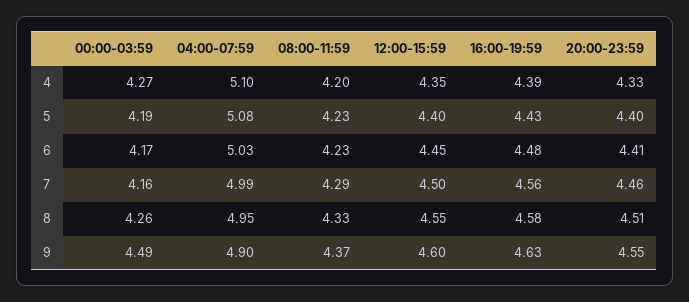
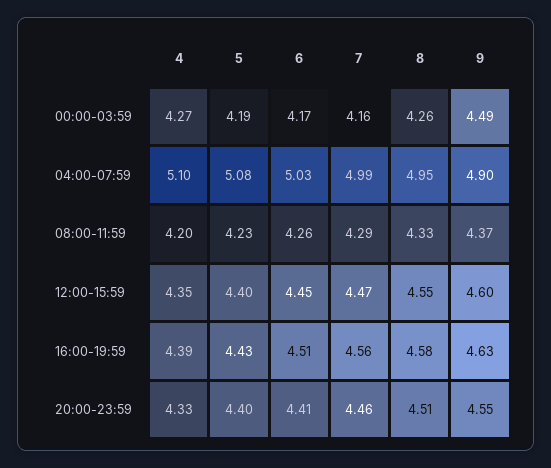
  {
    "00:00-03:59": {
      "4": 4.27,
      "5": 4.19,
      "6": 4.17,
      "7": 4.16,
      "8": 4.26,
      "9": 4.49
    },
    "04:00-07:59": {
      "4": 5.1,
      "5": 5.08,
      "6": 5.03,
      "7": 4.99,
      "8": 4.95,
      "9": 4.9
    },
    "08:00-11:59": {
      "4": 4.2,
      "5": 4.23,
-     "6": 4.23,
+     "6": 4.26,
      "7": 4.29,
      "8": 4.33,
      "9": 4.37
    },
    "12:00-15:59": {
      "4": 4.35,
      "5": 4.4,
      "6": 4.45,
-     "7": 4.5,
+     "7": 4.47,
      "8": 4.55,
      "9": 4.6
    },
    "16:00-19:59": {
      "4": 4.39,
      "5": 4.43,
-     "6": 4.48,
+     "6": 4.51,
      "7": 4.56,
      "8": 4.58,
      "9": 4.63
    },
    "20:00-23:59": {
      "4": 4.33,
      "5": 4.4,
      "6": 4.41,
      "7": 4.46,
      "8": 4.51,
      "9": 4.55
    }
  }

